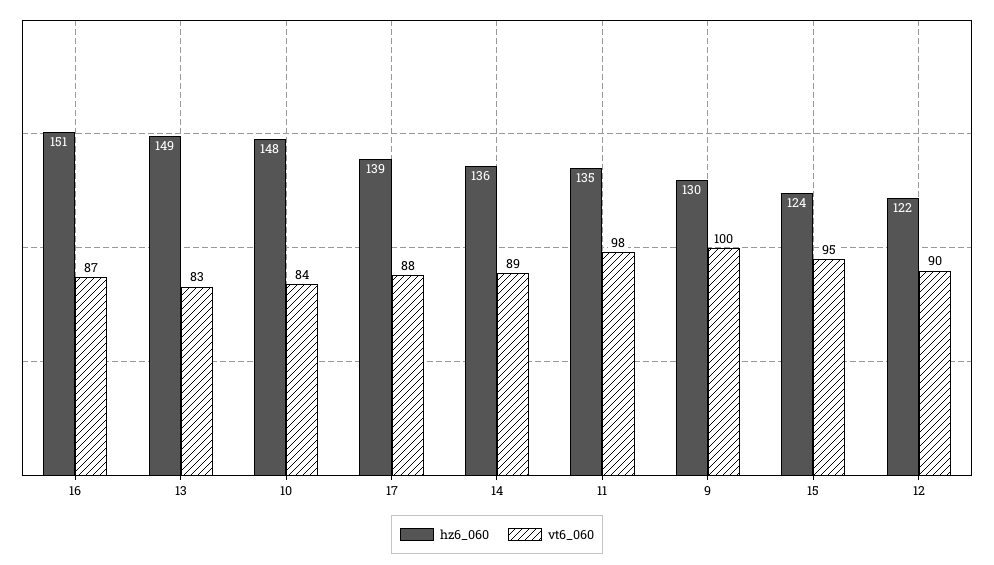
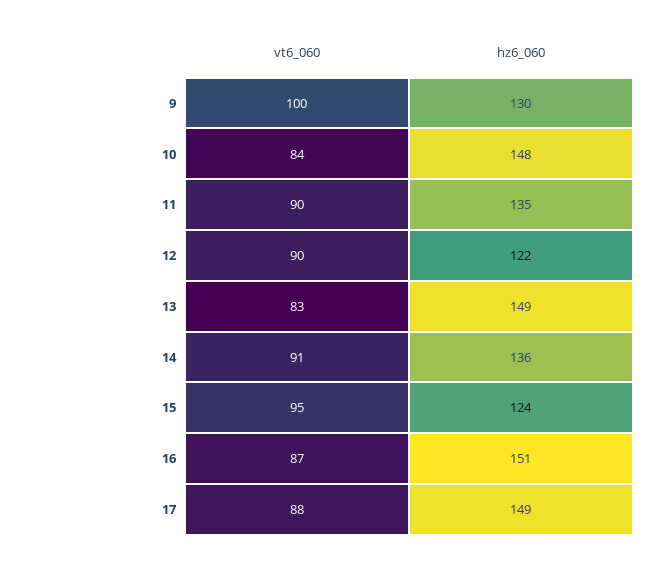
  {
    "hz6_060": {
      "16": 151,
      "13": 149,
      "10": 148,
-     "17": 139,
+     "17": 149,
      "14": 136,
      "11": 135,
      "9": 130,
      "15": 124,
      "12": 122
    },
    "vt6_060": {
      "16": 87,
      "13": 83,
      "10": 84,
      "17": 88,
-     "14": 89,
+     "14": 91,
-     "11": 98,
+     "11": 90,
      "9": 100,
      "15": 95,
      "12": 90
    }
  }

